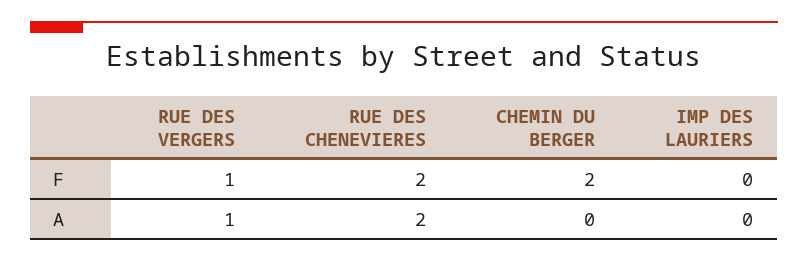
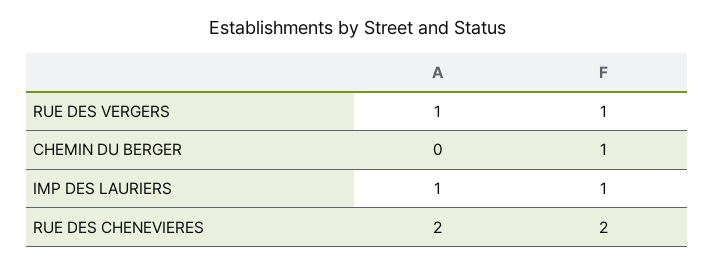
  {
    "RUE DES VERGERS": {
      "F": 1,
      "A": 1
    },
    "RUE DES CHENEVIERES": {
      "F": 2,
      "A": 2
    },
    "CHEMIN DU BERGER": {
-     "F": 2,
+     "F": 1,
      "A": 0
    },
    "IMP DES LAURIERS": {
-     "F": 0,
+     "F": 1,
-     "A": 0
+     "A": 1
    }
  }

